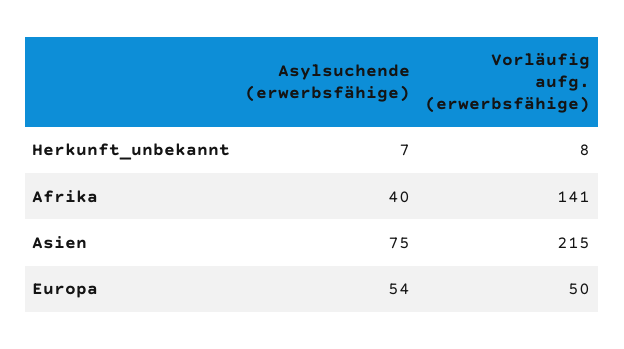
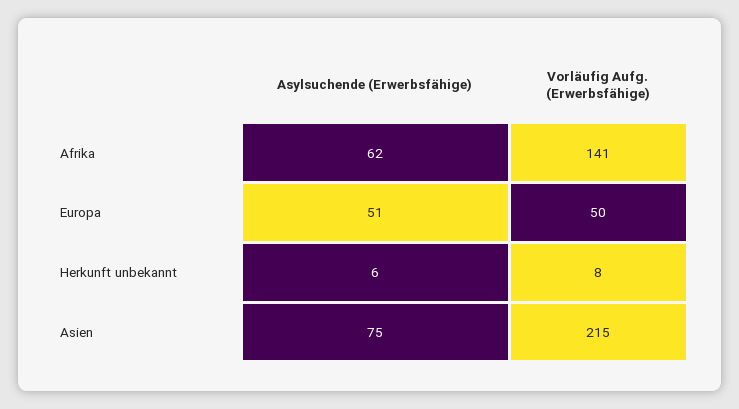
  {
    "Asylsuchende (erwerbsfähige)": {
-     "Herkunft_unbekannt": 7,
+     "Herkunft_unbekannt": 6,
-     "Afrika": 40,
+     "Afrika": 62,
      "Asien": 75,
-     "Europa": 54
+     "Europa": 51
    },
    "Vorläufig aufg. (erwerbsfähige)": {
      "Herkunft_unbekannt": 8,
      "Afrika": 141,
      "Asien": 215,
      "Europa": 50
    }
  }

